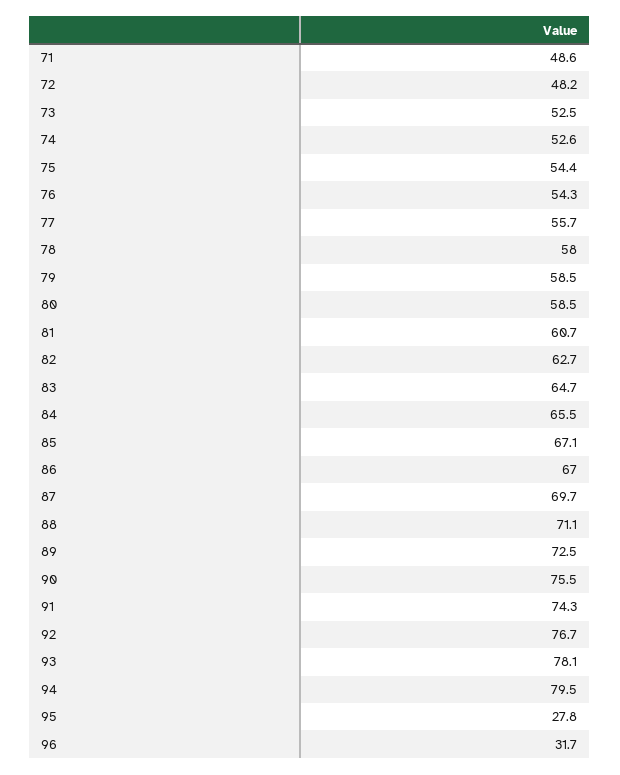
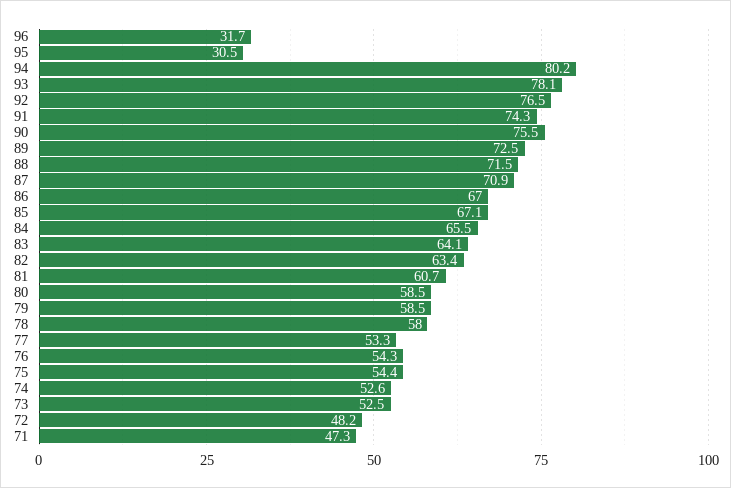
  {
-   "71": 48.6,
+   "71": 47.3,
    "72": 48.2,
    "73": 52.5,
    "74": 52.6,
    "75": 54.4,
    "76": 54.3,
-   "77": 55.7,
+   "77": 53.3,
    "78": 58,
    "79": 58.5,
    "80": 58.5,
    "81": 60.7,
-   "82": 62.7,
+   "82": 63.4,
-   "83": 64.7,
+   "83": 64.1,
    "84": 65.5,
    "85": 67.1,
    "86": 67,
-   "87": 69.7,
+   "87": 70.9,
-   "88": 71.1,
+   "88": 71.5,
    "89": 72.5,
    "90": 75.5,
    "91": 74.3,
-   "92": 76.7,
+   "92": 76.5,
    "93": 78.1,
-   "94": 79.5,
+   "94": 80.2,
-   "95": 27.8,
+   "95": 30.5,
    "96": 31.7
  }

